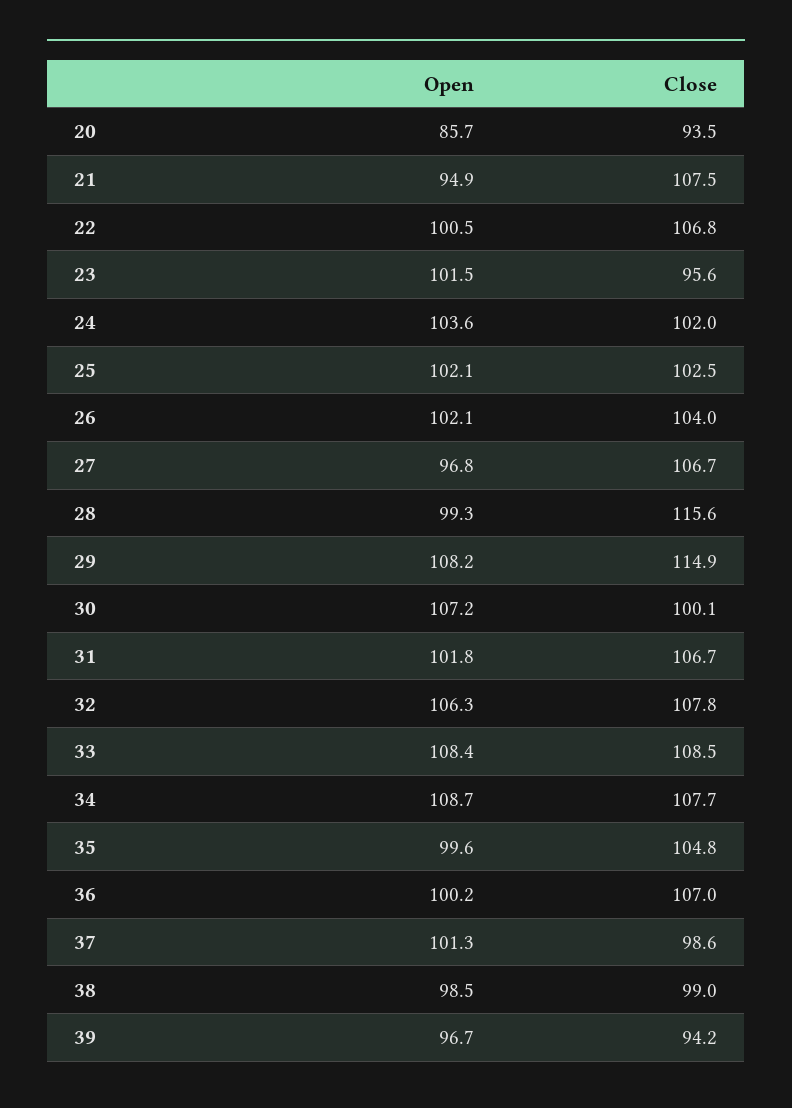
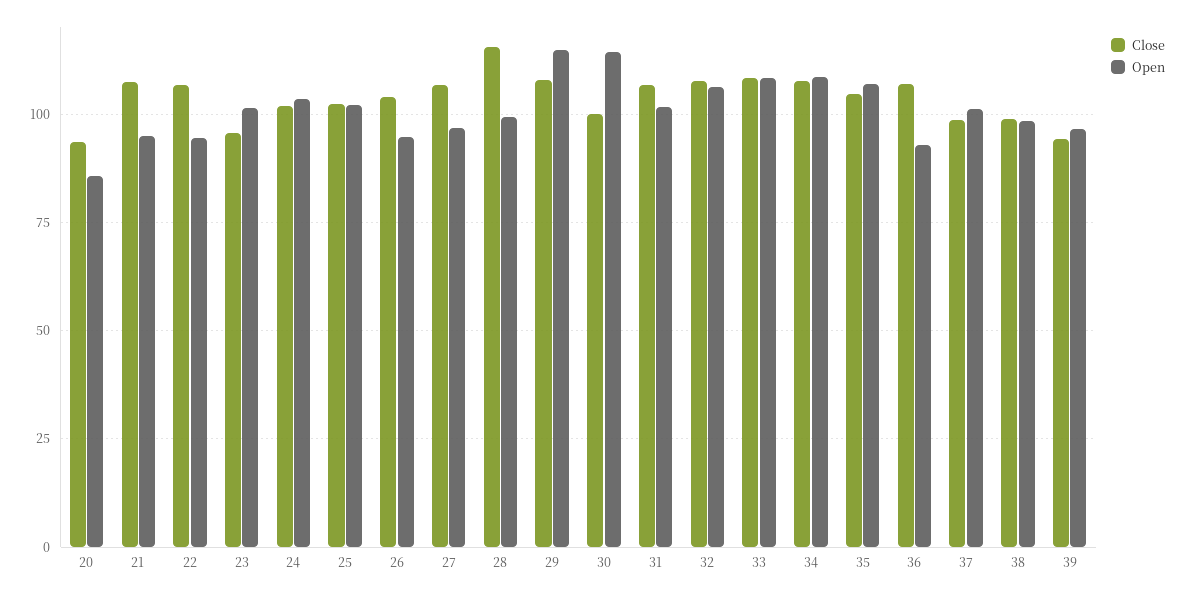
  {
    "Open": {
      "20": 85.7,
      "21": 94.9,
-     "22": 100.5,
+     "22": 95,
      "23": 101.5,
      "24": 103.6,
      "25": 102.1,
-     "26": 102.1,
+     "26": 95,
      "27": 96.8,
      "28": 99.3,
-     "29": 108.2,
+     "29": 115,
-     "30": 107.2,
+     "30": 115,
      "31": 101.8,
      "32": 106.3,
      "33": 108.4,
      "34": 108.7,
-     "35": 99.6,
+     "35": 107.5,
-     "36": 100.2,
+     "36": 92.5,
      "37": 101.3,
      "38": 98.5,
      "39": 96.7
    },
    "Close": {
      "20": 93.5,
      "21": 107.5,
      "22": 106.8,
      "23": 95.6,
      "24": 102,
      "25": 102.5,
      "26": 104,
      "27": 106.7,
      "28": 115.6,
-     "29": 114.9,
+     "29": 107.5,
      "30": 100.1,
      "31": 106.7,
      "32": 107.8,
      "33": 108.5,
      "34": 107.7,
      "35": 104.8,
      "36": 107,
      "37": 98.6,
      "38": 99,
      "39": 94.2
    }
  }

